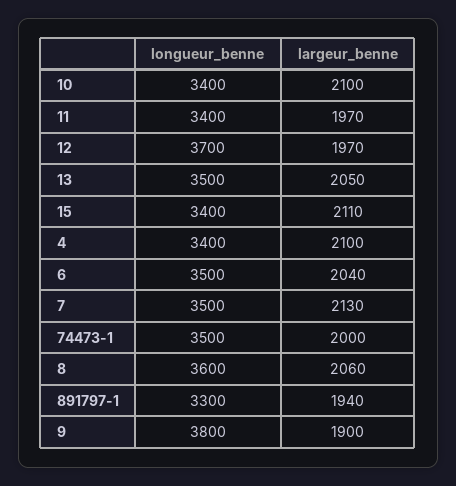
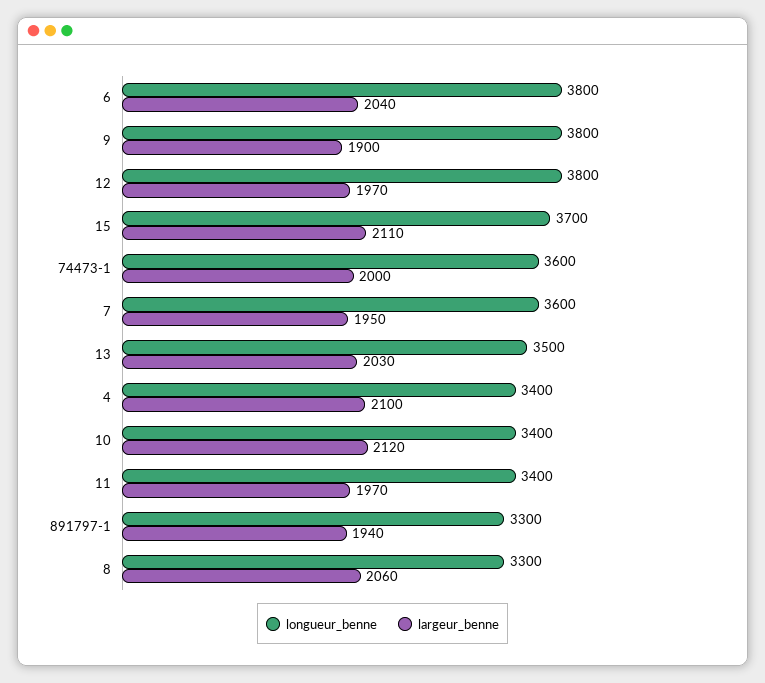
  {
    "longueur_benne": {
      "10": 3400,
      "11": 3400,
-     "12": 3700,
+     "12": 3800,
      "13": 3500,
-     "15": 3400,
+     "15": 3700,
      "4": 3400,
-     "6": 3500,
+     "6": 3800,
-     "7": 3500,
+     "7": 3600,
-     "74473-1": 3500,
+     "74473-1": 3600,
-     "8": 3600,
+     "8": 3300,
      "891797-1": 3300,
      "9": 3800
    },
    "largeur_benne": {
-     "10": 2100,
+     "10": 2120,
      "11": 1970,
      "12": 1970,
-     "13": 2050,
+     "13": 2030,
      "15": 2110,
      "4": 2100,
      "6": 2040,
-     "7": 2130,
+     "7": 1950,
      "74473-1": 2000,
      "8": 2060,
      "891797-1": 1940,
      "9": 1900
    }
  }

